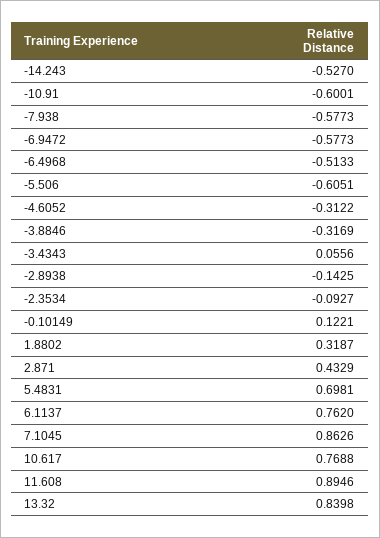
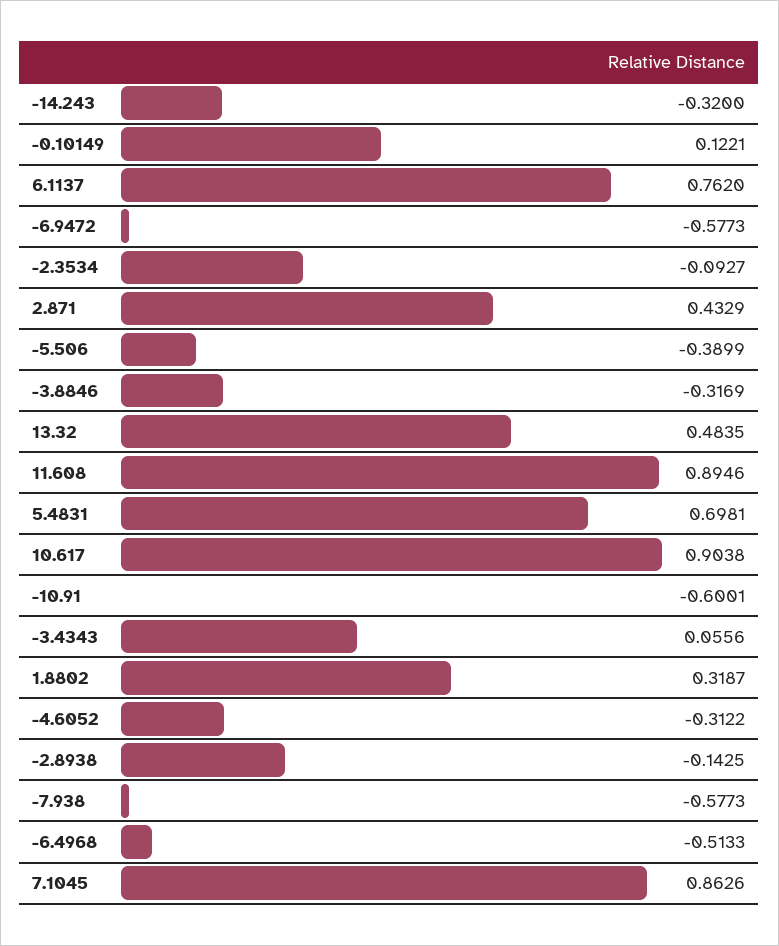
  {
-   "-14.243": -0.527,
+   "-14.243": -0.32,
    "-10.91": -0.6001,
    "-7.938": -0.5773,
    "-6.9472": -0.5773,
    "-6.4968": -0.5133,
-   "-5.506": -0.6051,
+   "-5.506": -0.3899,
    "-4.6052": -0.3122,
    "-3.8846": -0.3169,
    "-3.4343": 0.0556,
    "-2.8938": -0.1425,
    "-2.3534": -0.0927,
    "-0.10149": 0.1221,
    "1.8802": 0.3187,
    "2.871": 0.4329,
    "5.4831": 0.6981,
    "6.1137": 0.762,
    "7.1045": 0.8626,
-   "10.617": 0.7688,
+   "10.617": 0.9038,
    "11.608": 0.8946,
-   "13.32": 0.8398
+   "13.32": 0.4835
  }

